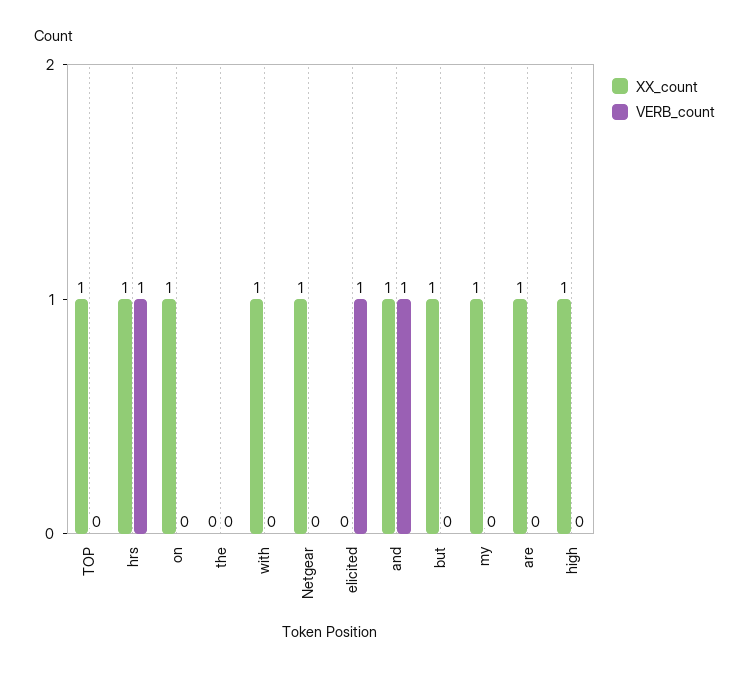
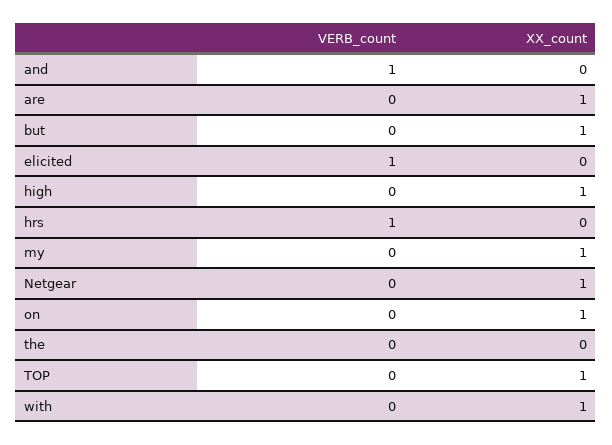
  {
    "XX_count": {
      "TOP": 1,
-     "hrs": 1,
+     "hrs": 0,
      "on": 1,
      "the": 0,
      "with": 1,
      "Netgear": 1,
      "elicited": 0,
-     "and": 1,
+     "and": 0,
      "but": 1,
      "my": 1,
      "are": 1,
      "high": 1
    },
    "VERB_count": {
      "TOP": 0,
      "hrs": 1,
      "on": 0,
      "the": 0,
      "with": 0,
      "Netgear": 0,
      "elicited": 1,
      "and": 1,
      "but": 0,
      "my": 0,
      "are": 0,
      "high": 0
    }
  }

